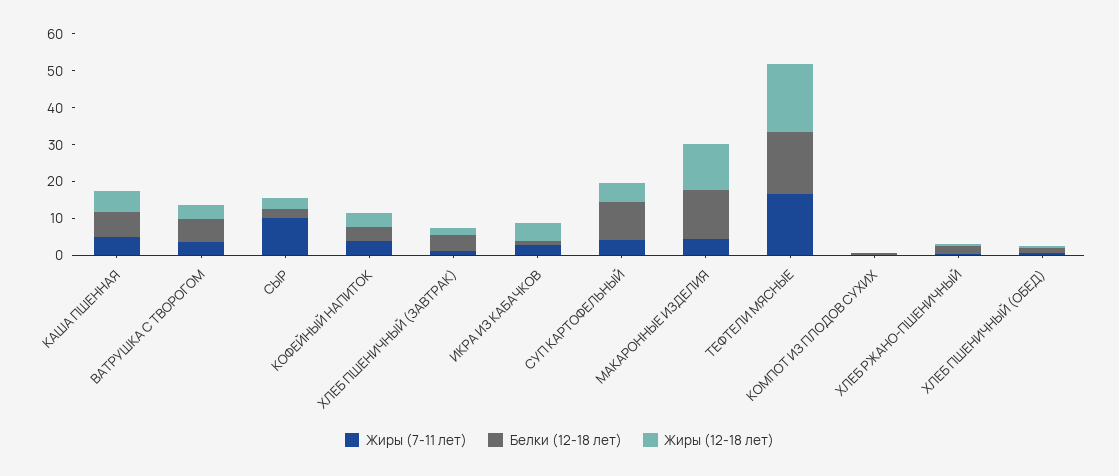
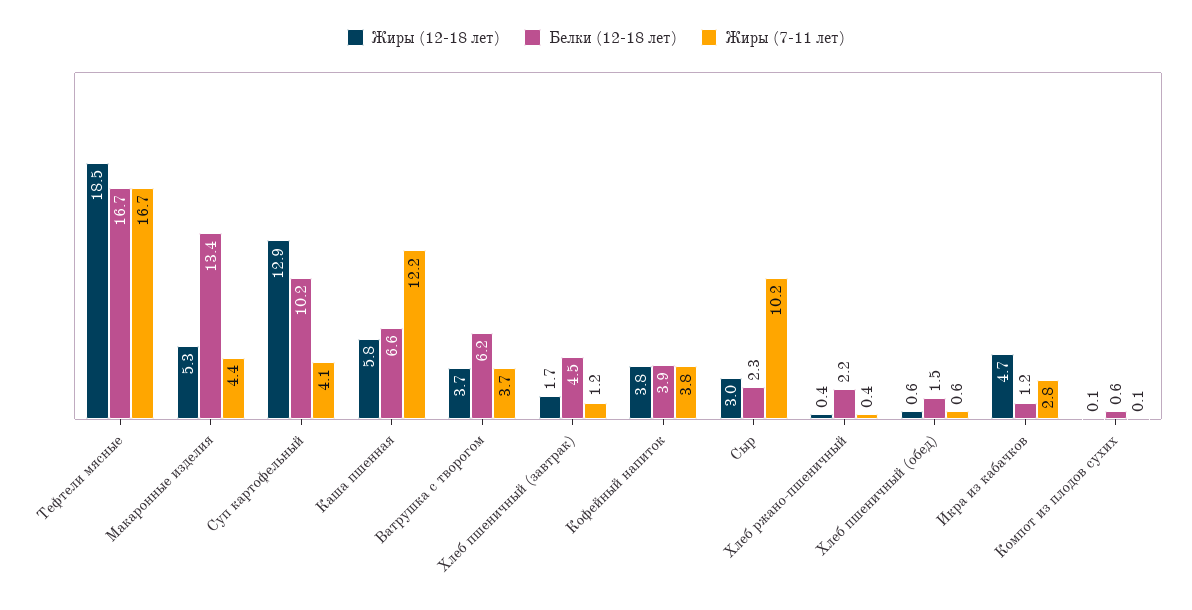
  {
    "Жиры (7-11 лет)": {
-     "КАША ПШЕННАЯ": 5,
+     "КАША ПШЕННАЯ": 12.2,
      "ВАТРУШКА С ТВОРОГОМ": 3.7,
      "СЫР": 10.2,
      "КОФЕЙНЫЙ НАПИТОК": 3.8,
      "ХЛЕБ ПШЕНИЧНЫЙ (ЗАВТРАК)": 1.2,
      "ИКРА ИЗ КАБАЧКОВ": 2.8,
      "СУП КАРТОФЕЛЬНЫЙ": 4.1,
      "МАКАРОННЫЕ ИЗДЕЛИЯ": 4.4,
      "ТЕФТЕЛИ МЯСНЫЕ": 16.7,
      "КОМПОТ ИЗ ПЛОДОВ СУХИХ": 0.1,
      "ХЛЕБ РЖАНО-ПШЕНИЧНЫЙ": 0.4,
      "ХЛЕБ ПШЕНИЧНЫЙ (ОБЕД)": 0.6
    },
    "Белки (12-18 лет)": {
      "КАША ПШЕННАЯ": 6.6,
      "ВАТРУШКА С ТВОРОГОМ": 6.2,
      "СЫР": 2.3,
      "КОФЕЙНЫЙ НАПИТОК": 3.9,
      "ХЛЕБ ПШЕНИЧНЫЙ (ЗАВТРАК)": 4.5,
      "ИКРА ИЗ КАБАЧКОВ": 1.2,
      "СУП КАРТОФЕЛЬНЫЙ": 10.2,
      "МАКАРОННЫЕ ИЗДЕЛИЯ": 13.4,
      "ТЕФТЕЛИ МЯСНЫЕ": 16.7,
      "КОМПОТ ИЗ ПЛОДОВ СУХИХ": 0.6,
      "ХЛЕБ РЖАНО-ПШЕНИЧНЫЙ": 2.2,
      "ХЛЕБ ПШЕНИЧНЫЙ (ОБЕД)": 1.5
    },
    "Жиры (12-18 лет)": {
      "КАША ПШЕННАЯ": 5.8,
      "ВАТРУШКА С ТВОРОГОМ": 3.7,
      "СЫР": 3,
      "КОФЕЙНЫЙ НАПИТОК": 3.8,
      "ХЛЕБ ПШЕНИЧНЫЙ (ЗАВТРАК)": 1.7,
      "ИКРА ИЗ КАБАЧКОВ": 4.7,
-     "СУП КАРТОФЕЛЬНЫЙ": 5,
+     "СУП КАРТОФЕЛЬНЫЙ": 12.9,
-     "МАКАРОННЫЕ ИЗДЕЛИЯ": 12.5,
+     "МАКАРОННЫЕ ИЗДЕЛИЯ": 5.3,
      "ТЕФТЕЛИ МЯСНЫЕ": 18.5,
      "КОМПОТ ИЗ ПЛОДОВ СУХИХ": 0.1,
      "ХЛЕБ РЖАНО-ПШЕНИЧНЫЙ": 0.4,
      "ХЛЕБ ПШЕНИЧНЫЙ (ОБЕД)": 0.6
    }
  }

